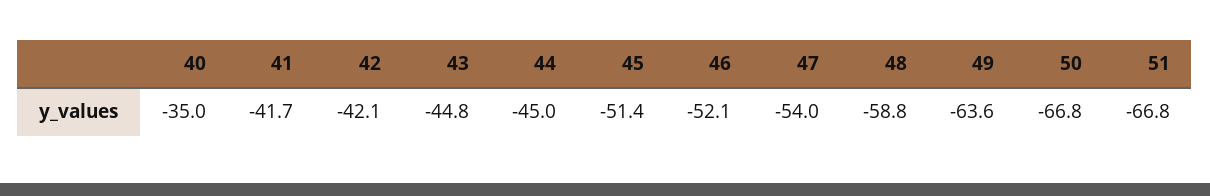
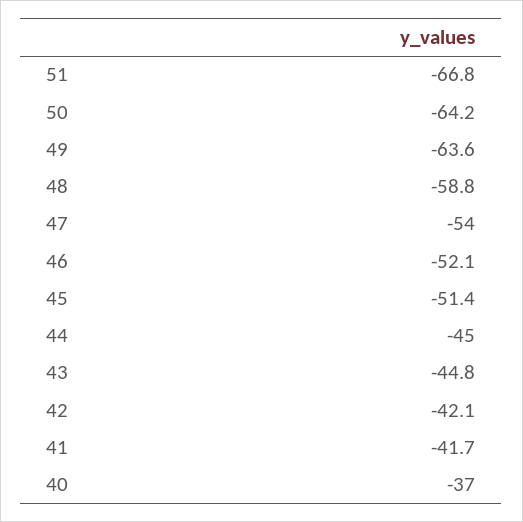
  {
-   "40": -35,
+   "40": -37,
    "41": -41.7,
    "42": -42.1,
    "43": -44.8,
    "44": -45,
    "45": -51.4,
    "46": -52.1,
    "47": -54,
    "48": -58.8,
    "49": -63.6,
-   "50": -66.8,
+   "50": -64.2,
    "51": -66.8
  }

